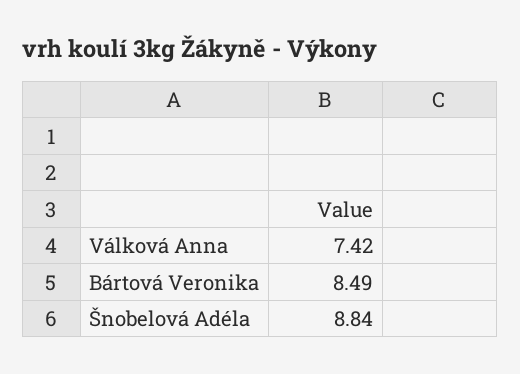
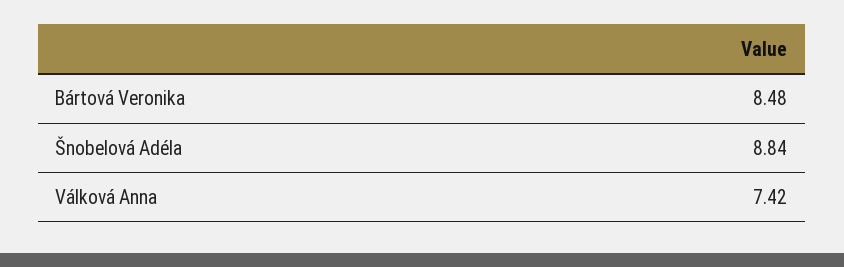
  {
    "Válková Anna": 7.42,
-   "Bártová Veronika": 8.49,
+   "Bártová Veronika": 8.48,
    "Šnobelová Adéla": 8.84
  }

